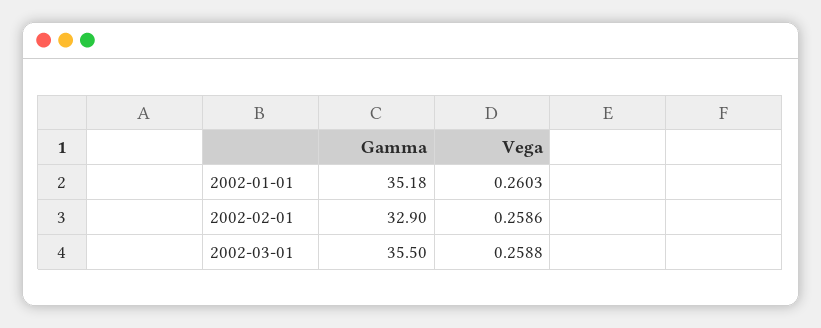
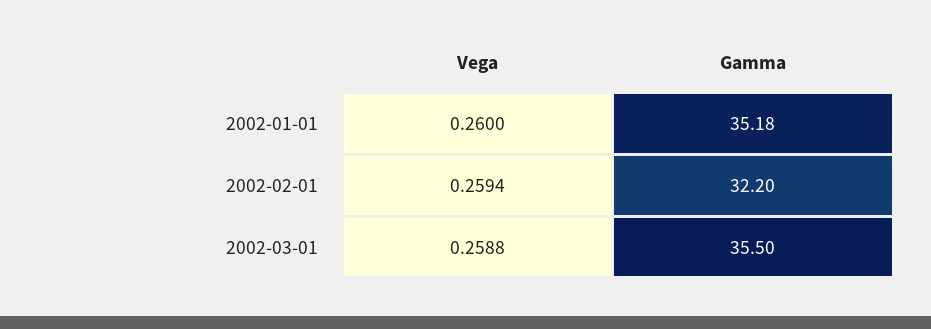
  {
    "Gamma": {
      "2002-01-01": 35.18,
-     "2002-02-01": 32.9,
+     "2002-02-01": 32.2,
      "2002-03-01": 35.5
    },
    "Vega": {
-     "2002-01-01": 0.2603,
+     "2002-01-01": 0.26,
-     "2002-02-01": 0.2586,
+     "2002-02-01": 0.2594,
      "2002-03-01": 0.2588
    }
  }

